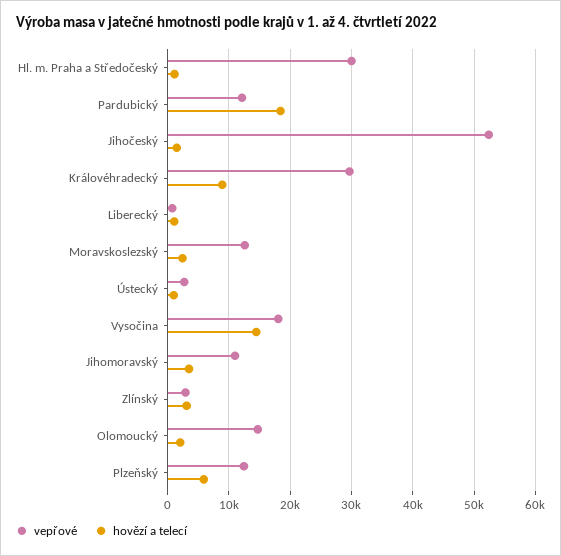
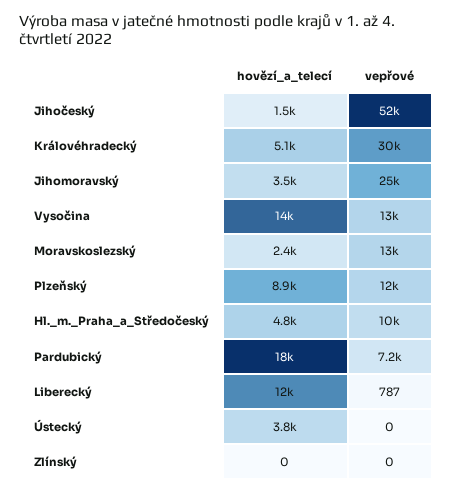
  {
    "vepřové": {
-     "Hl. m. Praha a Středočeský": 30000,
+     "Hl. m. Praha a Středočeský": 10000,
-     "Pardubický": 12000,
+     "Pardubický": 7200,
      "Jihočeský": 52000,
      "Královéhradecký": 30000,
      "Liberecký": 787,
      "Moravskoslezský": 13000,
-     "Ústecký": 3000,
+     "Ústecký": 0,
-     "Vysočina": 18000,
+     "Vysočina": 13000,
-     "Jihomoravský": 11000,
+     "Jihomoravský": 25000,
-     "Zlínský": 3000,
+     "Zlínský": 0,
-     "Olomoucký": 15000,
      "Plzeňský": 12000
    },
    "hovězí a telecí": {
-     "Hl. m. Praha a Středočeský": 1000,
+     "Hl. m. Praha a Středočeský": 4800,
      "Pardubický": 18000,
      "Jihočeský": 1500,
-     "Královéhradecký": 9000,
+     "Královéhradecký": 5100,
-     "Liberecký": 1000,
+     "Liberecký": 12000,
      "Moravskoslezský": 2400,
-     "Ústecký": 1000,
+     "Ústecký": 3800,
      "Vysočina": 14000,
      "Jihomoravský": 3500,
-     "Zlínský": 3000,
+     "Zlínský": 0,
-     "Olomoucký": 2000,
-     "Plzeňský": 6000
+     "Plzeňský": 8900
    }
  }

